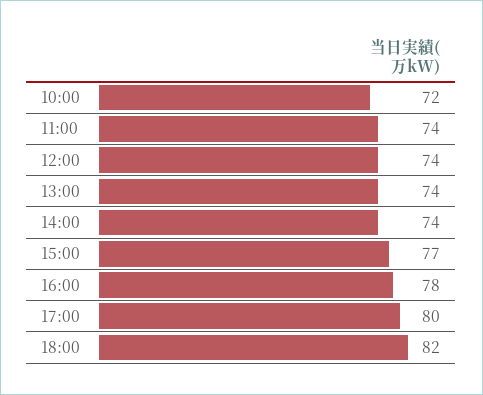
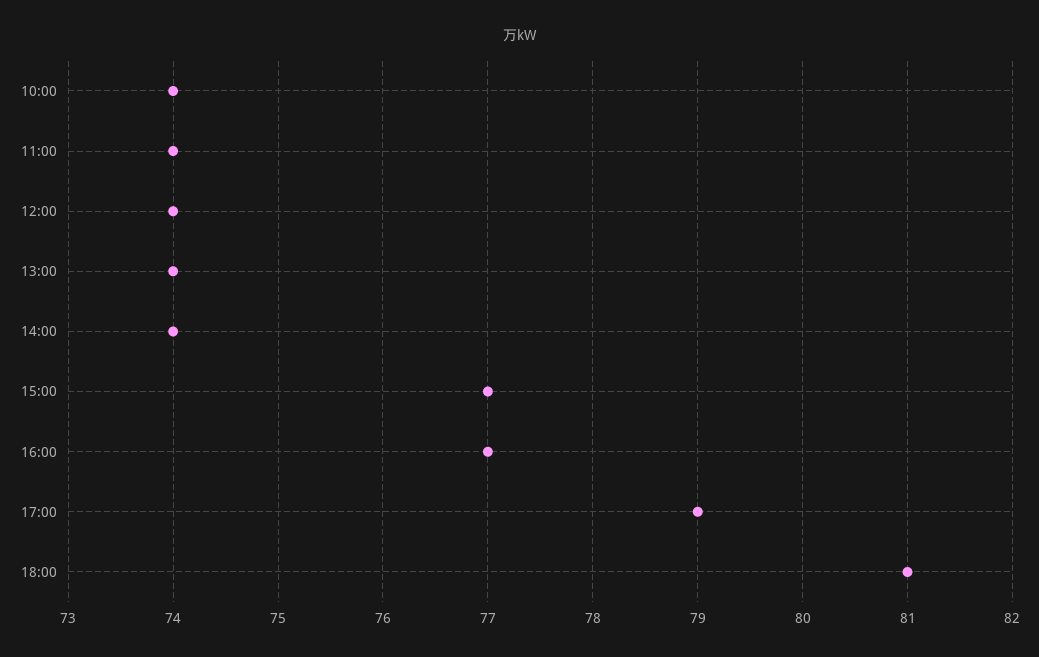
  {
-   "10:00": 72,
+   "10:00": 74,
    "11:00": 74,
    "12:00": 74,
    "13:00": 74,
    "14:00": 74,
    "15:00": 77,
-   "16:00": 78,
+   "16:00": 77,
-   "17:00": 80,
+   "17:00": 79,
-   "18:00": 82
+   "18:00": 81
  }

